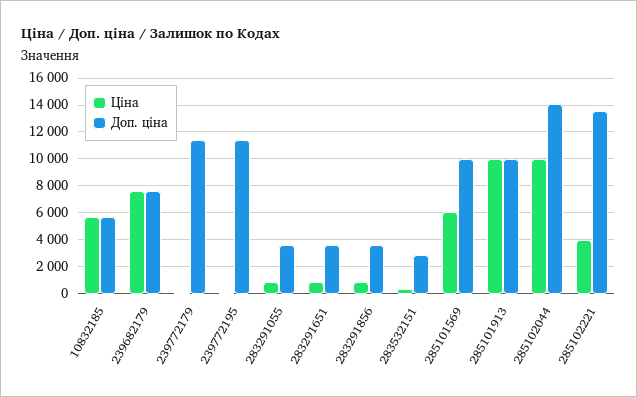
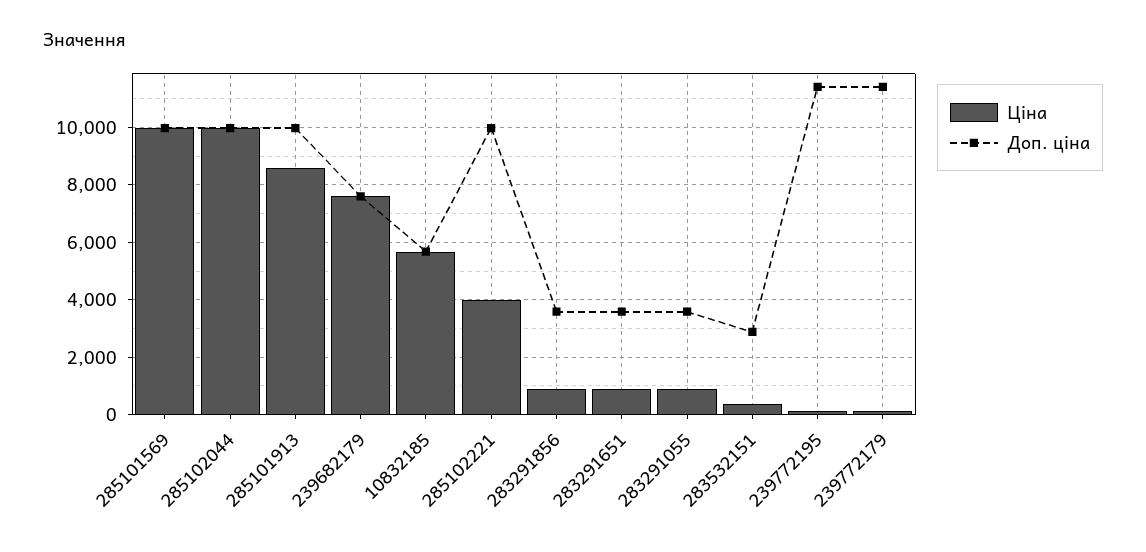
  {
    "Ціна": {
      "10832185": 5750,
      "239682179": 7500,
      "239772179": 0,
      "239772195": 0,
      "283291055": 1000,
      "283291651": 1000,
      "283291856": 1000,
      "283532151": 250,
-     "285101569": 6000,
+     "285101569": 10000,
-     "285101913": 10000,
+     "285101913": 8500,
      "285102044": 10000,
      "285102221": 4000
    },
    "Доп. ціна": {
      "10832185": 5750,
      "239682179": 7500,
      "239772179": 11500,
      "239772195": 11500,
      "283291055": 3500,
      "283291651": 3500,
      "283291856": 3500,
      "283532151": 3000,
      "285101569": 10000,
      "285101913": 10000,
-     "285102044": 14000,
+     "285102044": 10000,
-     "285102221": 13500
+     "285102221": 10000
    }
  }

